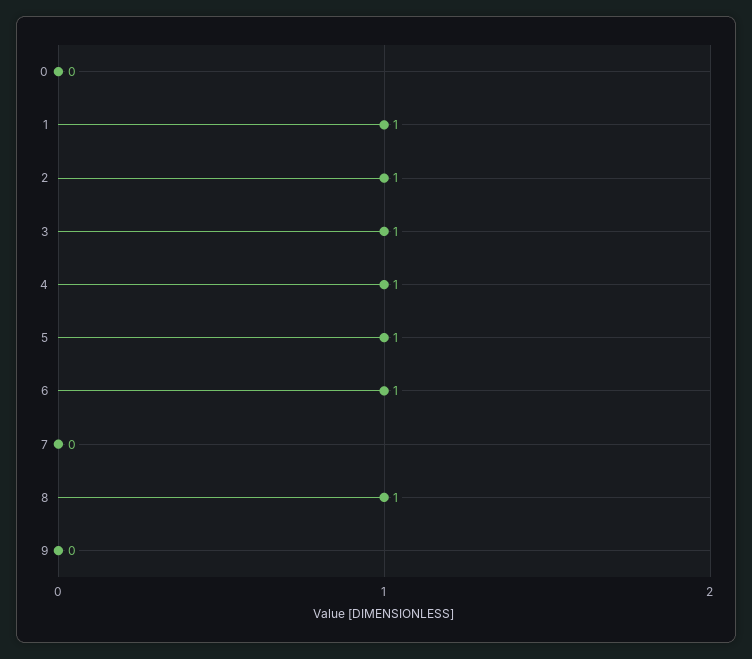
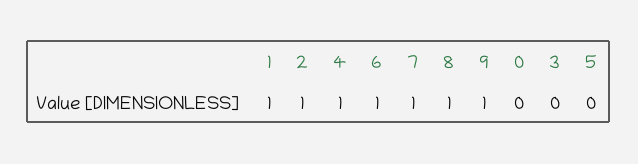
  {
    "0": 0,
    "1": 1,
    "2": 1,
-   "3": 1,
+   "3": 0,
    "4": 1,
-   "5": 1,
+   "5": 0,
    "6": 1,
-   "7": 0,
+   "7": 1,
    "8": 1,
-   "9": 0
+   "9": 1
  }

